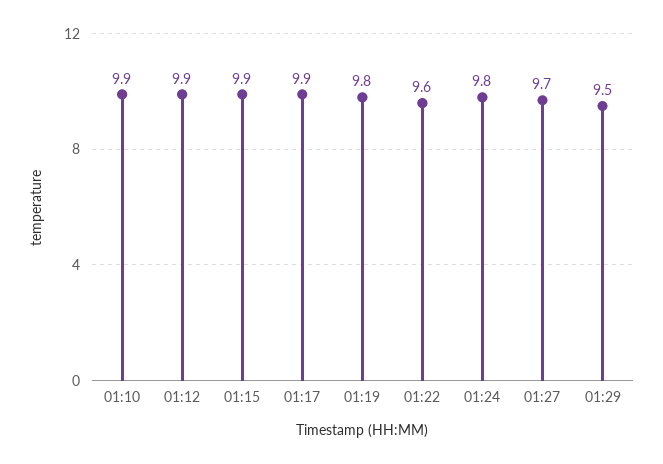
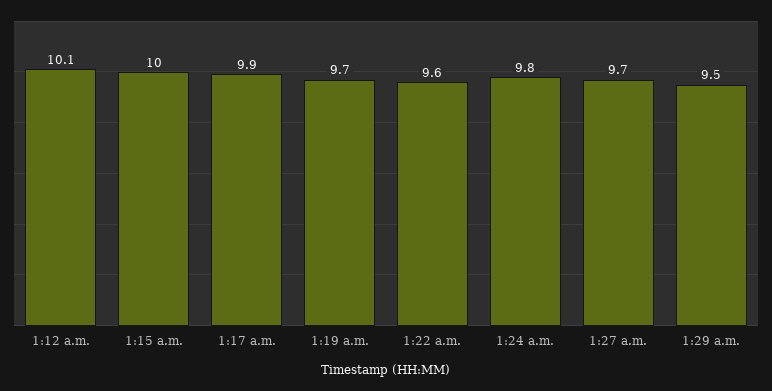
  {
-   "01:10": 9.9,
-   "01:12": 9.9,
+   "01:12": 10.1,
-   "01:15": 9.9,
+   "01:15": 10,
    "01:17": 9.9,
-   "01:19": 9.8,
+   "01:19": 9.7,
    "01:22": 9.6,
    "01:24": 9.8,
    "01:27": 9.7,
    "01:29": 9.5
  }

